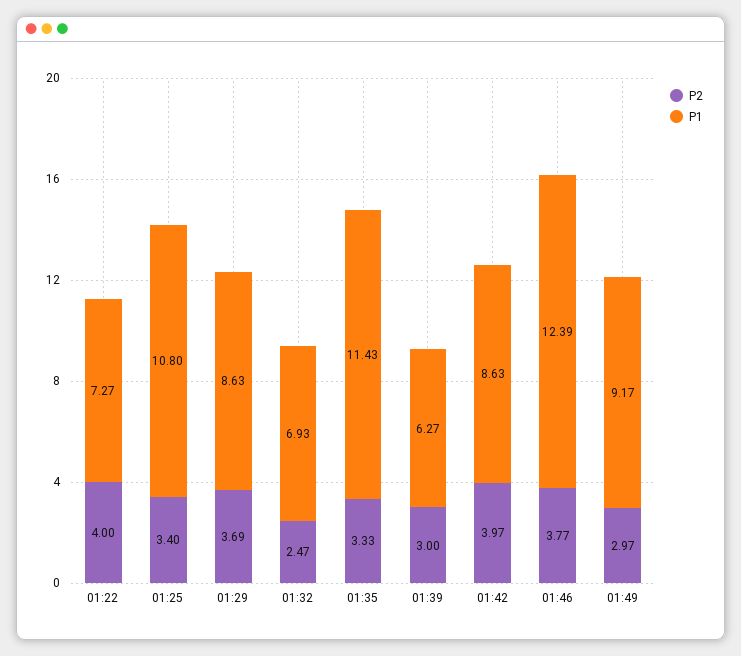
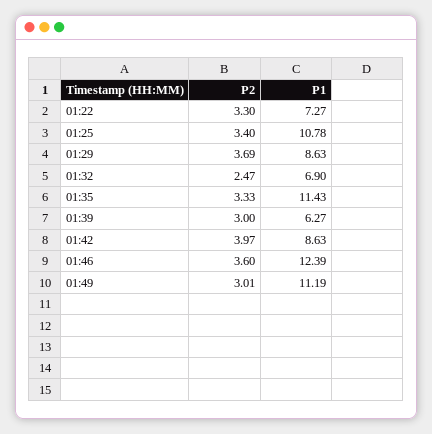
  {
    "P2": {
-     "01:22": 4,
+     "01:22": 3.3,
      "01:25": 3.4,
      "01:29": 3.69,
      "01:32": 2.47,
      "01:35": 3.33,
      "01:39": 3,
      "01:42": 3.97,
-     "01:46": 3.77,
+     "01:46": 3.6,
-     "01:49": 2.97
+     "01:49": 3.01
    },
    "P1": {
      "01:22": 7.27,
-     "01:25": 10.8,
+     "01:25": 10.78,
      "01:29": 8.63,
-     "01:32": 6.93,
+     "01:32": 6.9,
      "01:35": 11.43,
      "01:39": 6.27,
      "01:42": 8.63,
      "01:46": 12.39,
-     "01:49": 9.17
+     "01:49": 11.19
    }
  }

